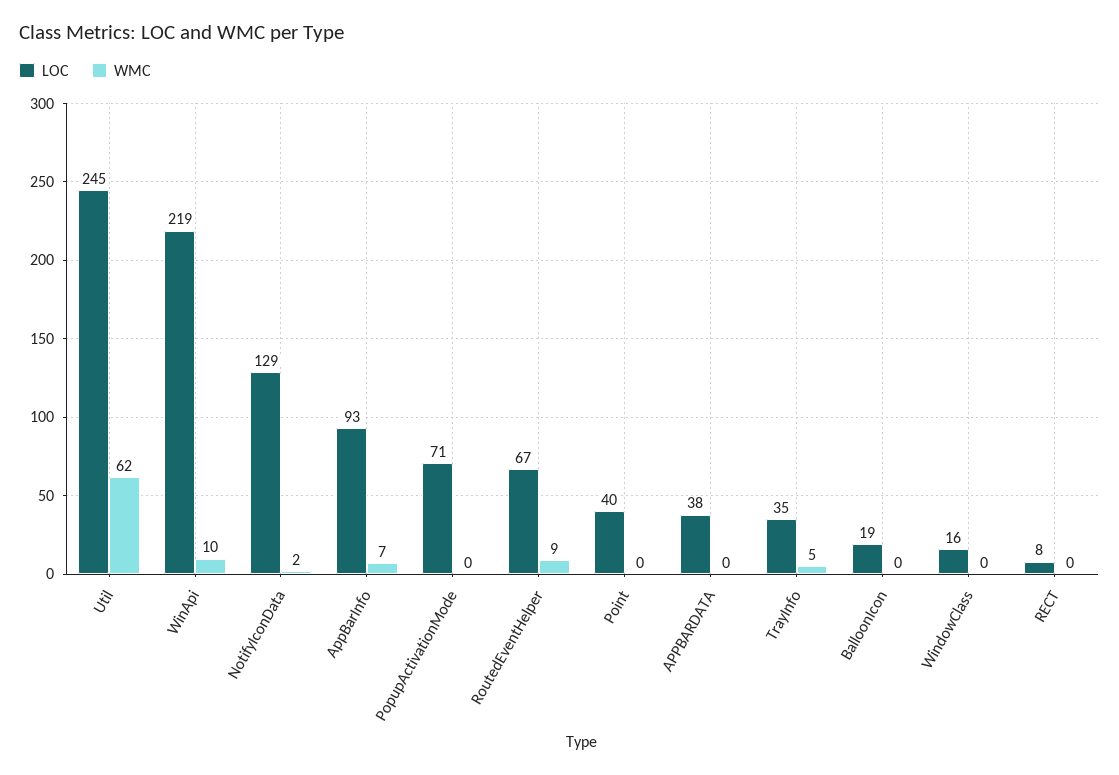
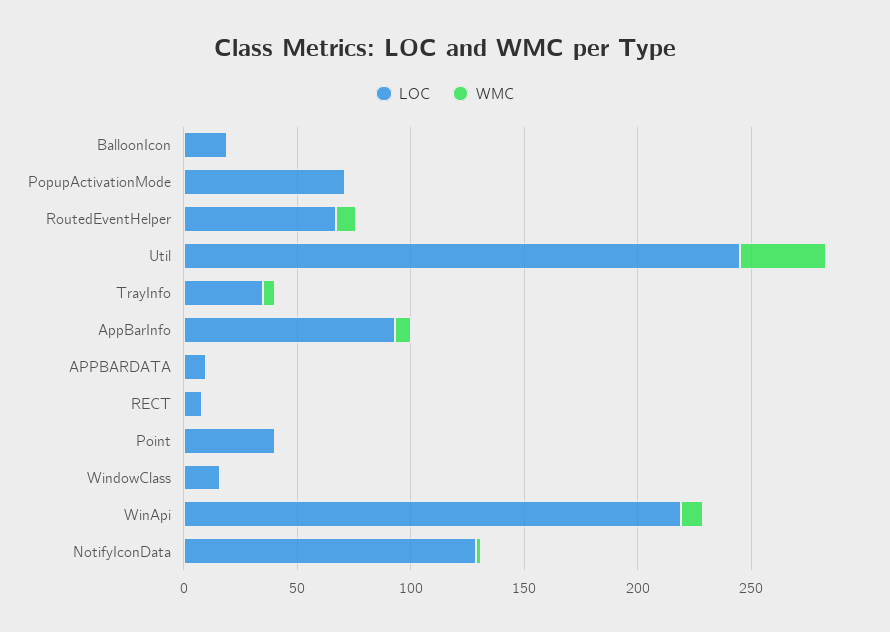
  {
    "LOC": {
      "Util": 245,
      "WinApi": 219,
      "NotifyIconData": 129,
      "AppBarInfo": 93,
      "PopupActivationMode": 71,
      "RoutedEventHelper": 67,
      "Point": 40,
-     "APPBARDATA": 38,
+     "APPBARDATA": 10,
      "TrayInfo": 35,
      "BalloonIcon": 19,
      "WindowClass": 16,
      "RECT": 8
    },
    "WMC": {
-     "Util": 62,
+     "Util": 40,
      "WinApi": 10,
      "NotifyIconData": 2,
      "AppBarInfo": 7,
      "PopupActivationMode": 0,
      "RoutedEventHelper": 9,
      "Point": 0,
      "APPBARDATA": 0,
      "TrayInfo": 5,
      "BalloonIcon": 0,
      "WindowClass": 0,
      "RECT": 0
    }
  }

